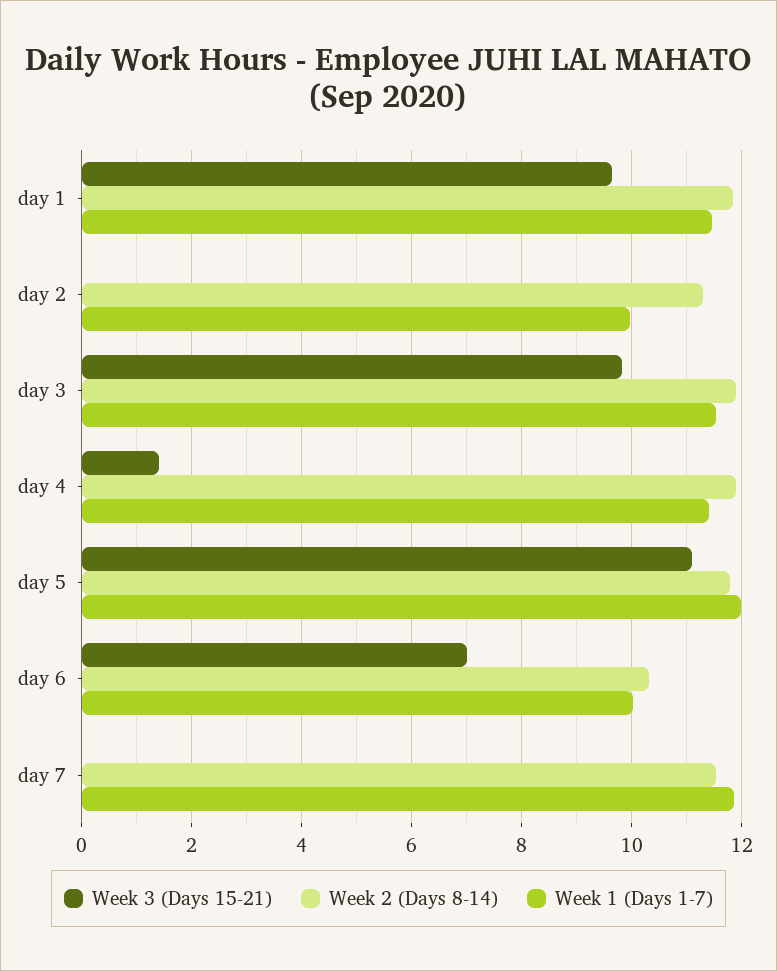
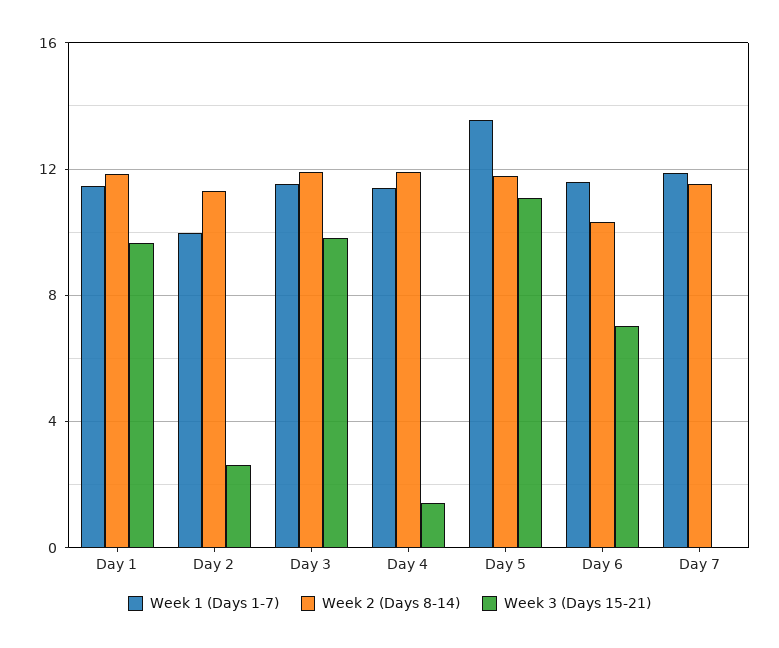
  {
    "Week 3 (Days 15-21)": {
      "day 1": 9.6,
-     "day 2": 0,
+     "day 2": 2.5,
      "day 3": 9.8,
      "day 4": 1.4,
      "day 5": 11,
      "day 6": 7,
      "day 7": 0
    },
    "Week 2 (Days 8-14)": {
      "day 1": 11.8,
      "day 2": 11.2,
      "day 3": 12,
      "day 4": 12,
      "day 5": 11.8,
      "day 6": 10.4,
      "day 7": 11.6
    },
    "Week 1 (Days 1-7)": {
      "day 1": 11.4,
      "day 2": 10,
      "day 3": 11.6,
      "day 4": 11.4,
-     "day 5": 12,
+     "day 5": 13.5,
-     "day 6": 10,
+     "day 6": 11.5,
      "day 7": 11.8
    }
  }

